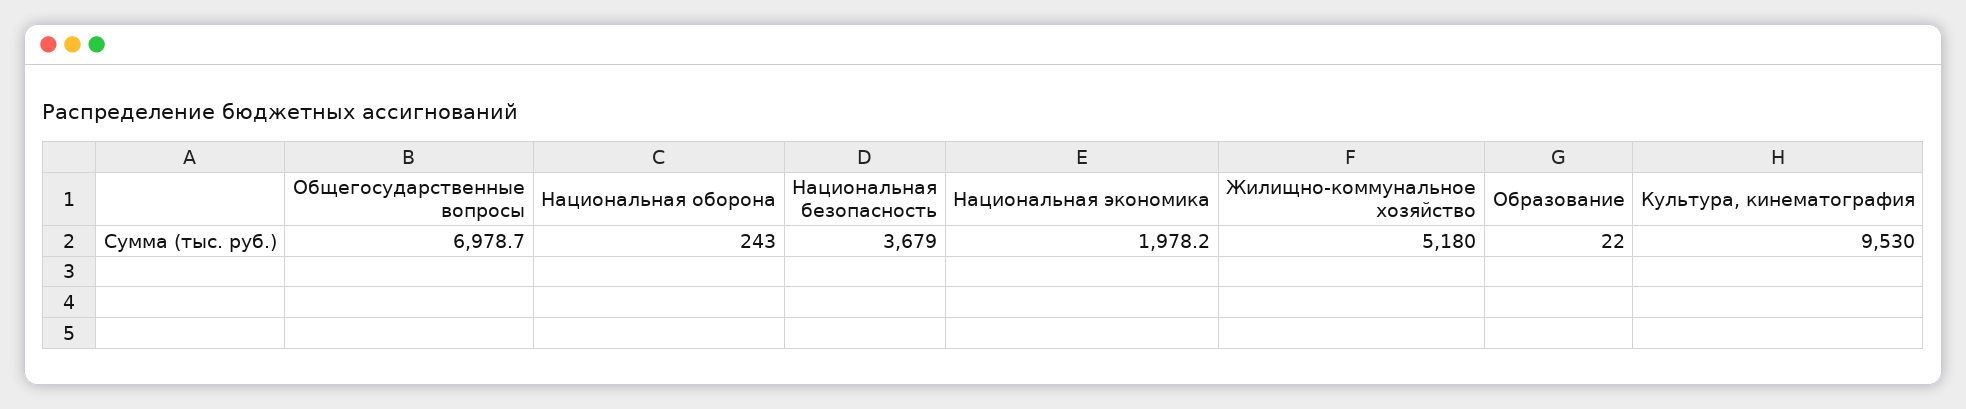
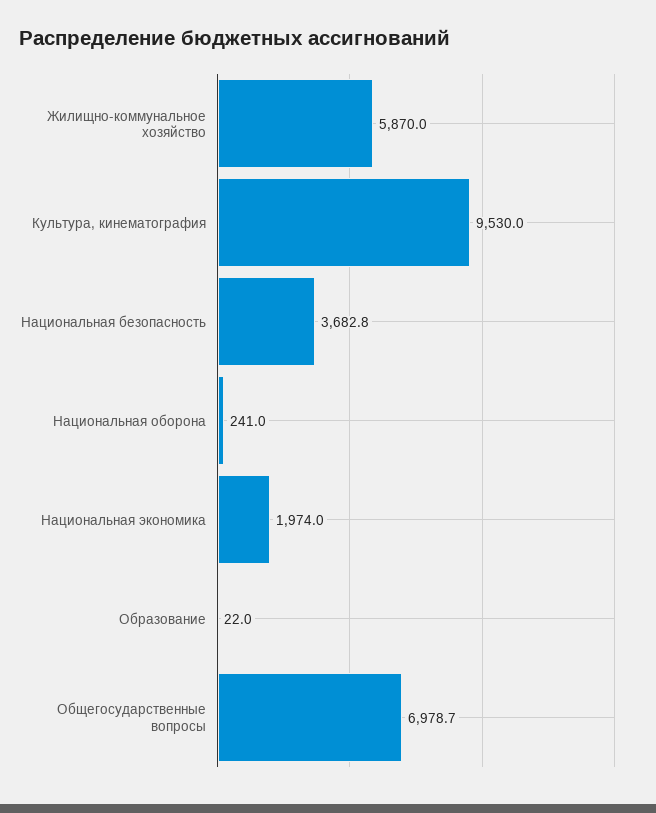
  {
    "Общегосударственные вопросы": 6978.7,
-   "Национальная оборона": 243,
+   "Национальная оборона": 241,
-   "Национальная безопасность": 3679,
+   "Национальная безопасность": 3682.8,
-   "Национальная экономика": 1978.2,
+   "Национальная экономика": 1974,
-   "Жилищно-коммунальное хозяйство": 5180,
+   "Жилищно-коммунальное хозяйство": 5870,
    "Образование": 22,
    "Культура, кинематография": 9530
  }

